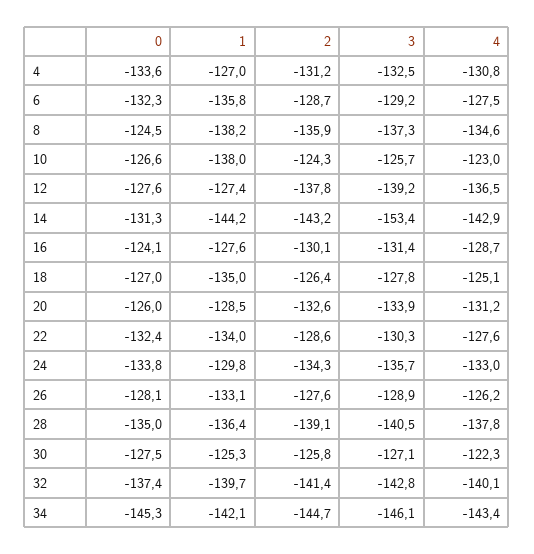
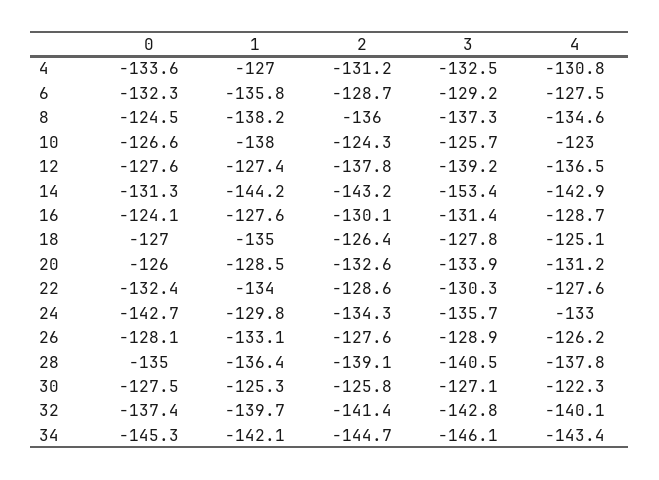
  {
    "0": {
      "4": -133.6,
      "6": -132.3,
      "8": -124.5,
      "10": -126.6,
      "12": -127.6,
      "14": -131.3,
      "16": -124.1,
      "18": -127,
      "20": -126,
      "22": -132.4,
-     "24": -133.8,
+     "24": -142.7,
      "26": -128.1,
      "28": -135,
      "30": -127.5,
      "32": -137.4,
      "34": -145.3
    },
    "1": {
      "4": -127,
      "6": -135.8,
      "8": -138.2,
      "10": -138,
      "12": -127.4,
      "14": -144.2,
      "16": -127.6,
      "18": -135,
      "20": -128.5,
      "22": -134,
      "24": -129.8,
      "26": -133.1,
      "28": -136.4,
      "30": -125.3,
      "32": -139.7,
      "34": -142.1
    },
    "2": {
      "4": -131.2,
      "6": -128.7,
-     "8": -135.9,
+     "8": -136,
      "10": -124.3,
      "12": -137.8,
      "14": -143.2,
      "16": -130.1,
      "18": -126.4,
      "20": -132.6,
      "22": -128.6,
      "24": -134.3,
      "26": -127.6,
      "28": -139.1,
      "30": -125.8,
      "32": -141.4,
      "34": -144.7
    },
    "3": {
      "4": -132.5,
      "6": -129.2,
      "8": -137.3,
      "10": -125.7,
      "12": -139.2,
      "14": -153.4,
      "16": -131.4,
      "18": -127.8,
      "20": -133.9,
      "22": -130.3,
      "24": -135.7,
      "26": -128.9,
      "28": -140.5,
      "30": -127.1,
      "32": -142.8,
      "34": -146.1
    },
    "4": {
      "4": -130.8,
      "6": -127.5,
      "8": -134.6,
      "10": -123,
      "12": -136.5,
      "14": -142.9,
      "16": -128.7,
      "18": -125.1,
      "20": -131.2,
      "22": -127.6,
      "24": -133,
      "26": -126.2,
      "28": -137.8,
      "30": -122.3,
      "32": -140.1,
      "34": -143.4
    }
  }

